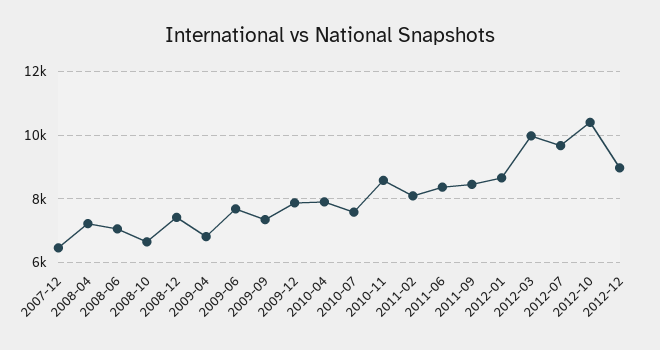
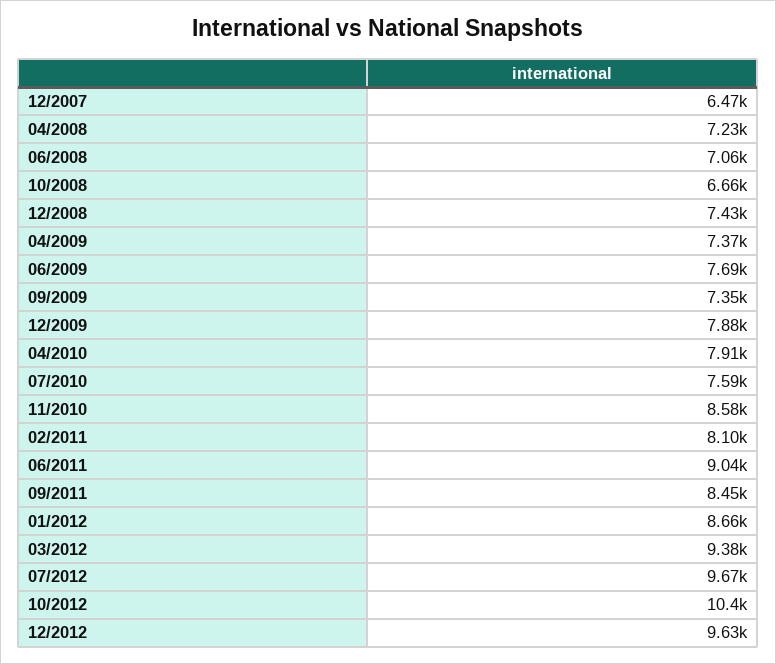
  {
    "2007-12": 6470,
    "2008-04": 7230,
    "2008-06": 7060,
    "2008-10": 6660,
    "2008-12": 7430,
-   "2009-04": 6800,
+   "2009-04": 7370,
    "2009-06": 7690,
    "2009-09": 7350,
    "2009-12": 7880,
    "2010-04": 7910,
    "2010-07": 7590,
    "2010-11": 8580,
    "2011-02": 8100,
-   "2011-06": 8400,
+   "2011-06": 9040,
    "2011-09": 8450,
    "2012-01": 8660,
-   "2012-03": 10000,
+   "2012-03": 9380,
    "2012-07": 9670,
    "2012-10": 10400,
-   "2012-12": 9000
+   "2012-12": 9630
  }

